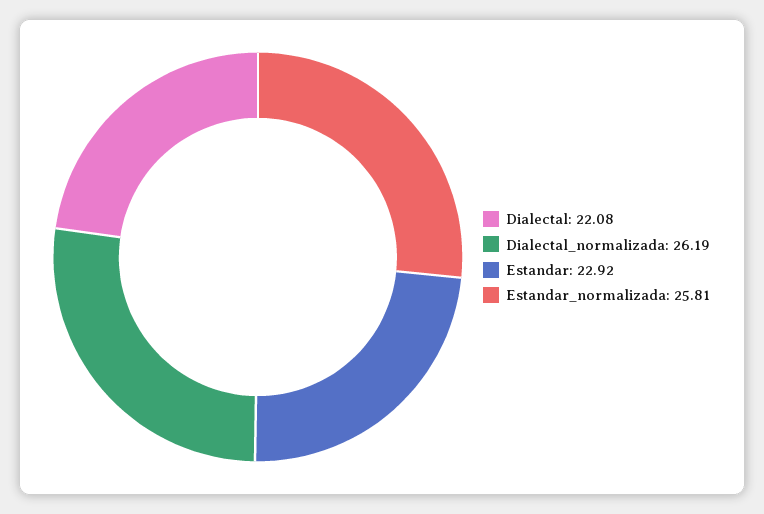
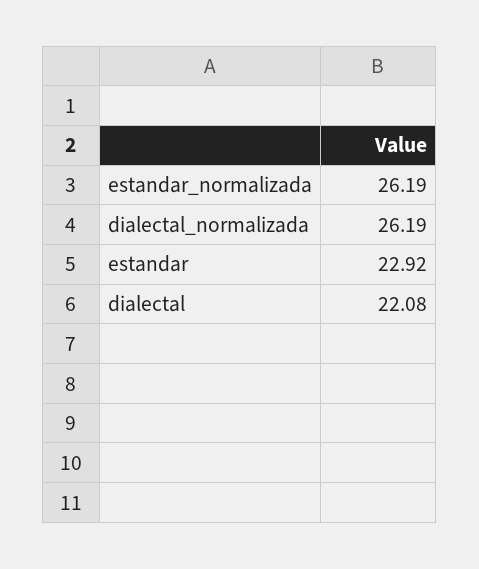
  {
    "Dialectal": 22.08,
    "Dialectal_normalizada": 26.19,
    "Estandar": 22.92,
-   "Estandar_normalizada": 25.81
+   "Estandar_normalizada": 26.19
  }

